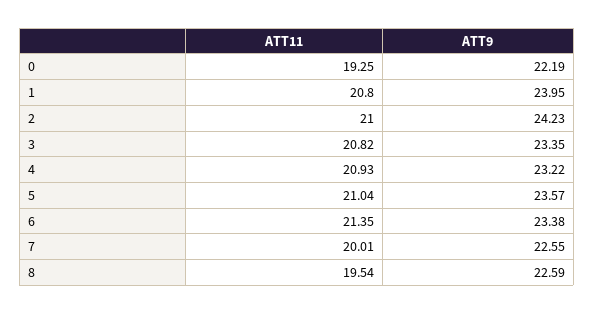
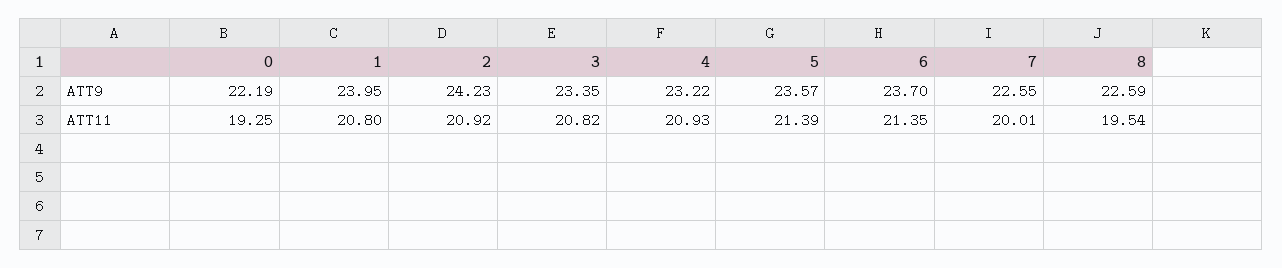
  {
    "ATT11": {
      "0": 19.25,
      "1": 20.8,
-     "2": 21,
+     "2": 20.92,
      "3": 20.82,
      "4": 20.93,
-     "5": 21.04,
+     "5": 21.39,
      "6": 21.35,
      "7": 20.01,
      "8": 19.54
    },
    "ATT9": {
      "0": 22.19,
      "1": 23.95,
      "2": 24.23,
      "3": 23.35,
      "4": 23.22,
      "5": 23.57,
-     "6": 23.38,
+     "6": 23.7,
      "7": 22.55,
      "8": 22.59
    }
  }

